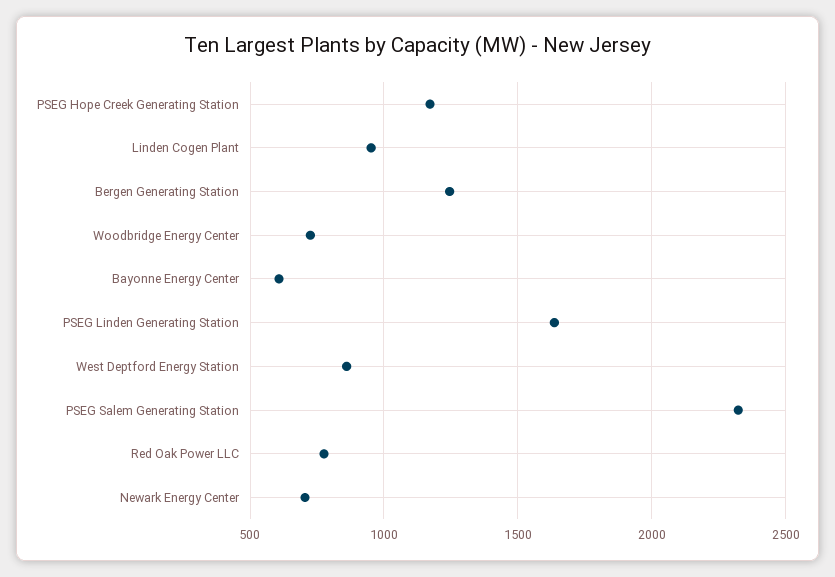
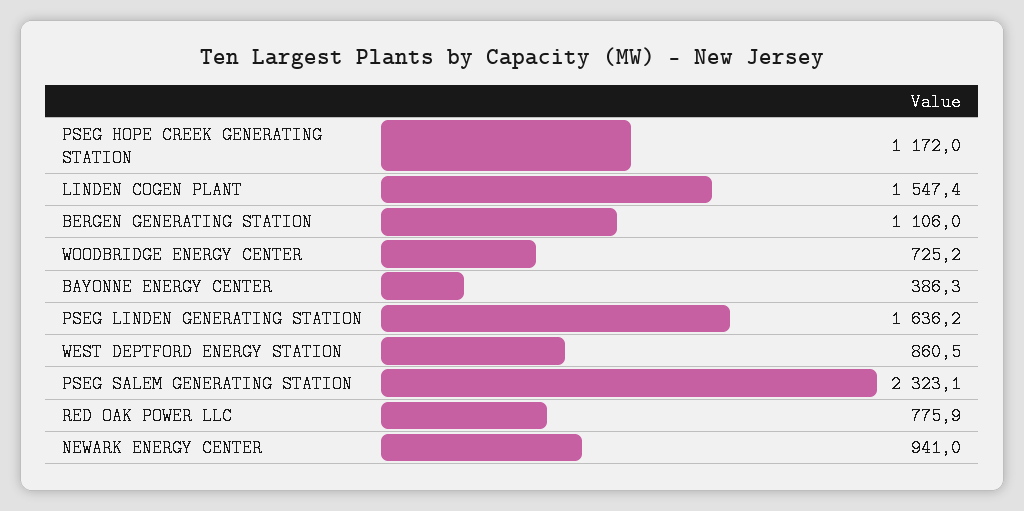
  {
    "PSEG Hope Creek Generating Station": 1172,
-   "Linden Cogen Plant": 950,
+   "Linden Cogen Plant": 1547.4,
-   "Bergen Generating Station": 1250,
+   "Bergen Generating Station": 1106,
    "Woodbridge Energy Center": 725.2,
-   "Bayonne Energy Center": 600,
+   "Bayonne Energy Center": 386.3,
    "PSEG Linden Generating Station": 1636.2,
    "West Deptford Energy Station": 860.5,
    "PSEG Salem Generating Station": 2323.1,
    "Red Oak Power LLC": 775.9,
-   "Newark Energy Center": 700
+   "Newark Energy Center": 941
  }

